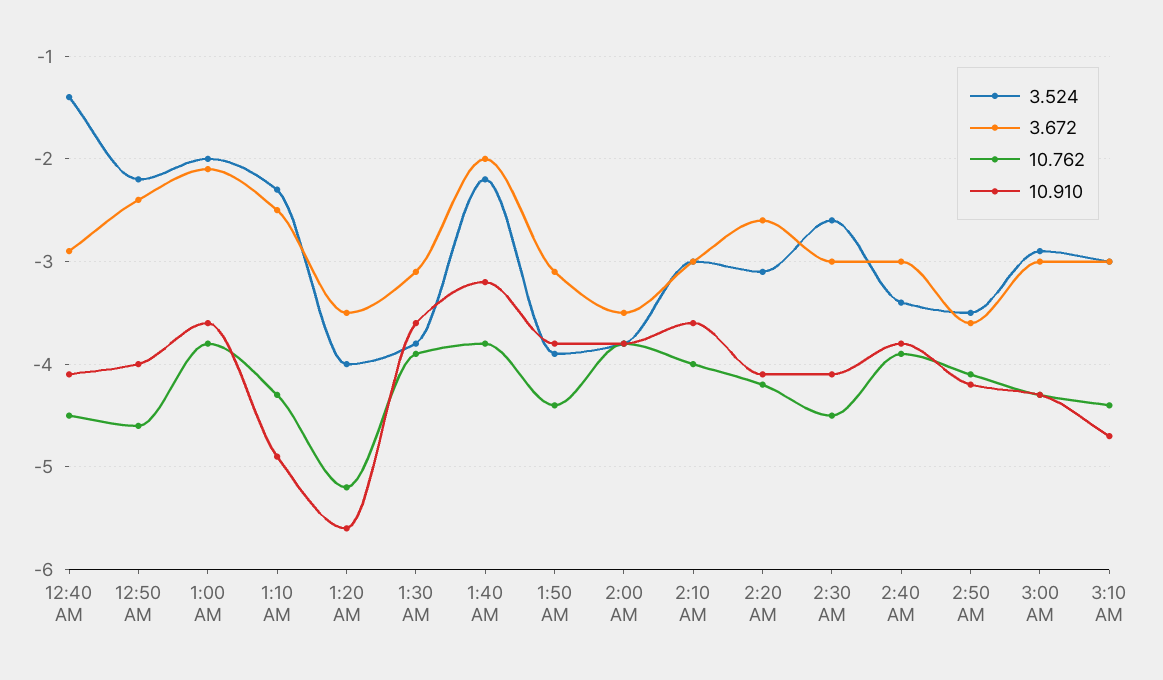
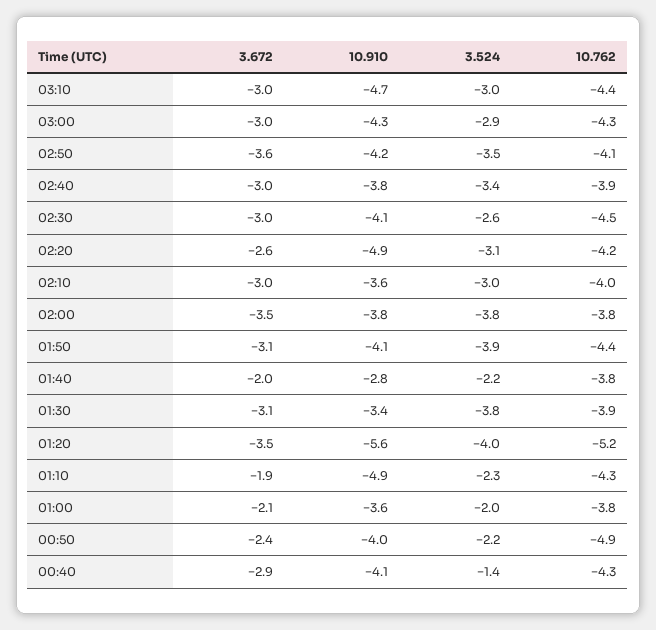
  {
    "3.524": {
      "12:40 AM": -1.4,
      "12:50 AM": -2.2,
      "1:00 AM": -2,
      "1:10 AM": -2.3,
      "1:20 AM": -4,
      "1:30 AM": -3.8,
      "1:40 AM": -2.2,
      "1:50 AM": -3.9,
      "2:00 AM": -3.8,
      "2:10 AM": -3,
      "2:20 AM": -3.1,
      "2:30 AM": -2.6,
      "2:40 AM": -3.4,
      "2:50 AM": -3.5,
      "3:00 AM": -2.9,
      "3:10 AM": -3
    },
    "3.672": {
      "12:40 AM": -2.9,
      "12:50 AM": -2.4,
      "1:00 AM": -2.1,
-     "1:10 AM": -2.5,
+     "1:10 AM": -1.9,
      "1:20 AM": -3.5,
      "1:30 AM": -3.1,
      "1:40 AM": -2,
      "1:50 AM": -3.1,
      "2:00 AM": -3.5,
      "2:10 AM": -3,
      "2:20 AM": -2.6,
      "2:30 AM": -3,
      "2:40 AM": -3,
      "2:50 AM": -3.6,
      "3:00 AM": -3,
      "3:10 AM": -3
    },
    "10.762": {
-     "12:40 AM": -4.5,
+     "12:40 AM": -4.3,
-     "12:50 AM": -4.6,
+     "12:50 AM": -4.9,
      "1:00 AM": -3.8,
      "1:10 AM": -4.3,
      "1:20 AM": -5.2,
      "1:30 AM": -3.9,
      "1:40 AM": -3.8,
      "1:50 AM": -4.4,
      "2:00 AM": -3.8,
      "2:10 AM": -4,
      "2:20 AM": -4.2,
      "2:30 AM": -4.5,
      "2:40 AM": -3.9,
      "2:50 AM": -4.1,
      "3:00 AM": -4.3,
      "3:10 AM": -4.4
    },
    "10.910": {
      "12:40 AM": -4.1,
      "12:50 AM": -4,
      "1:00 AM": -3.6,
      "1:10 AM": -4.9,
      "1:20 AM": -5.6,
-     "1:30 AM": -3.6,
+     "1:30 AM": -3.4,
-     "1:40 AM": -3.2,
+     "1:40 AM": -2.8,
-     "1:50 AM": -3.8,
+     "1:50 AM": -4.1,
      "2:00 AM": -3.8,
      "2:10 AM": -3.6,
-     "2:20 AM": -4.1,
+     "2:20 AM": -4.9,
      "2:30 AM": -4.1,
      "2:40 AM": -3.8,
      "2:50 AM": -4.2,
      "3:00 AM": -4.3,
      "3:10 AM": -4.7
    }
  }

